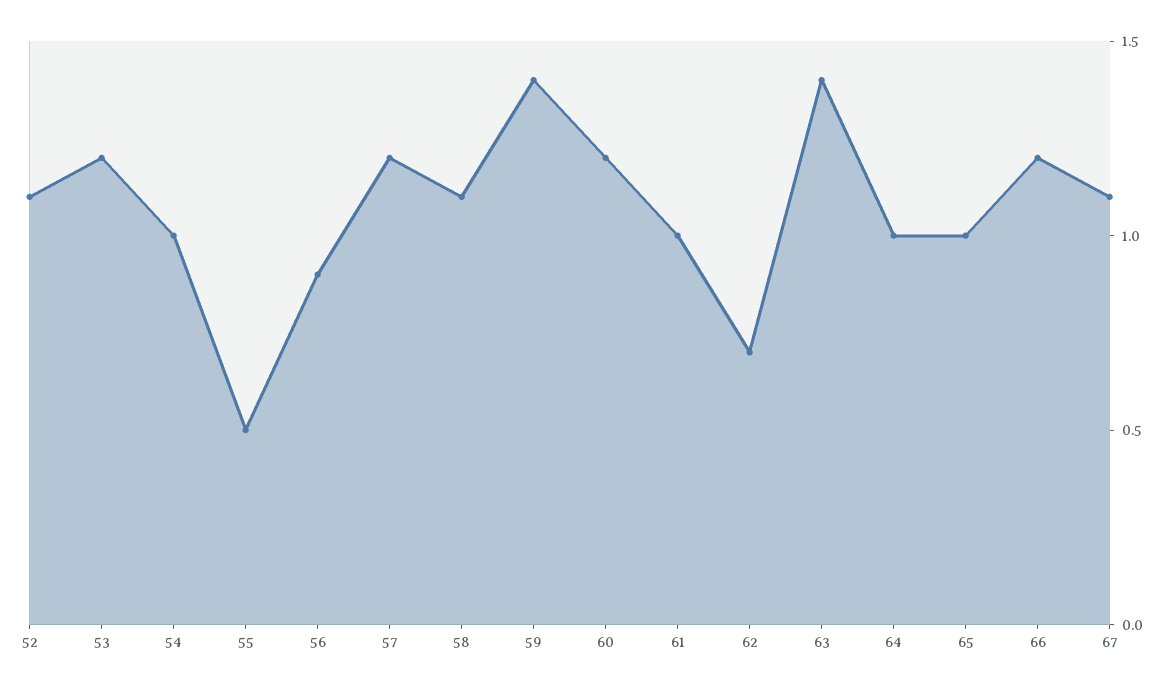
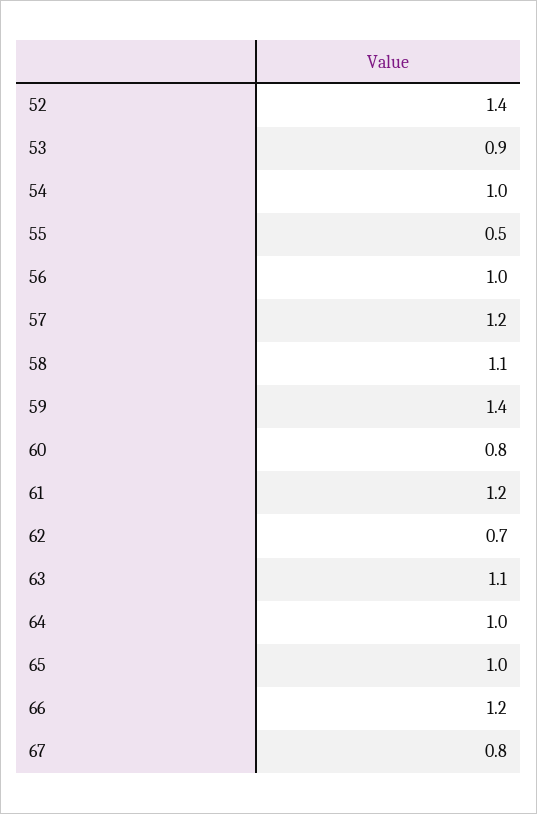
  {
-   "52": 1.1,
+   "52": 1.4,
-   "53": 1.2,
+   "53": 0.9,
    "54": 1,
    "55": 0.5,
-   "56": 0.9,
+   "56": 1,
    "57": 1.2,
    "58": 1.1,
    "59": 1.4,
-   "60": 1.2,
+   "60": 0.8,
-   "61": 1,
+   "61": 1.2,
    "62": 0.7,
-   "63": 1.4,
+   "63": 1.1,
    "64": 1,
    "65": 1,
    "66": 1.2,
-   "67": 1.1
+   "67": 0.8
  }

